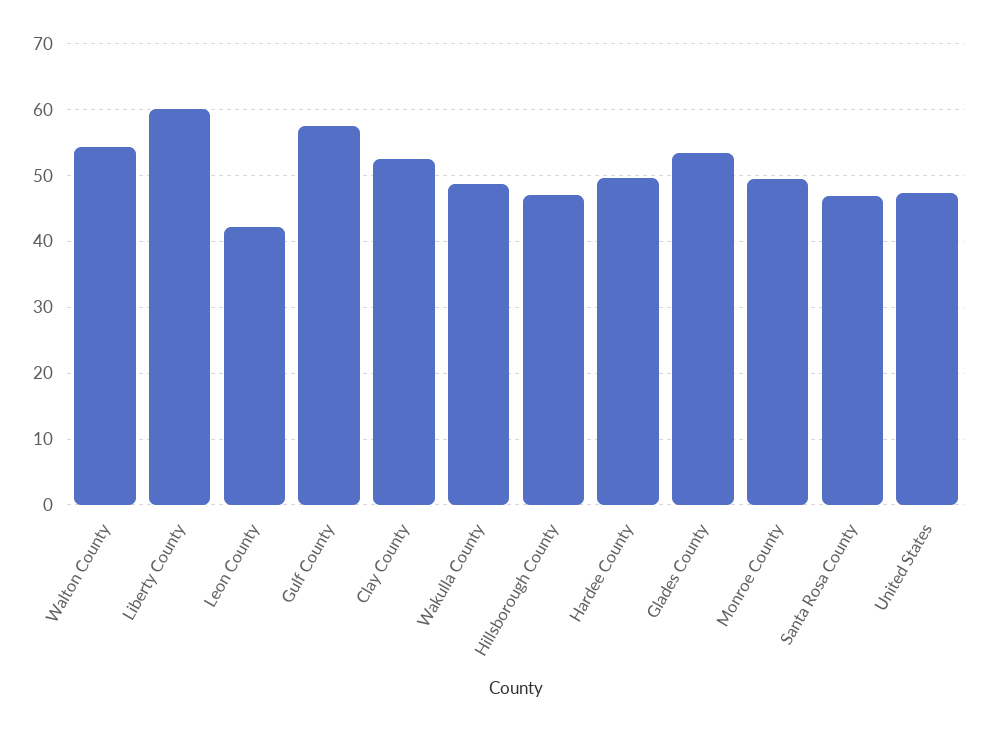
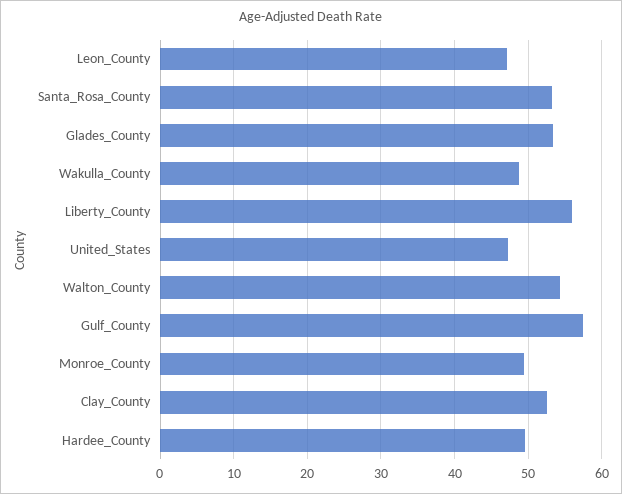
  {
    "Walton County": 54,
-   "Liberty County": 60,
+   "Liberty County": 56,
-   "Leon County": 42,
+   "Leon County": 47,
    "Gulf County": 58,
    "Clay County": 53,
    "Wakulla County": 49,
-   "Hillsborough County": 47,
    "Hardee County": 50,
    "Glades County": 53,
    "Monroe County": 50,
-   "Santa Rosa County": 47,
+   "Santa Rosa County": 53,
    "United States": 47
  }

